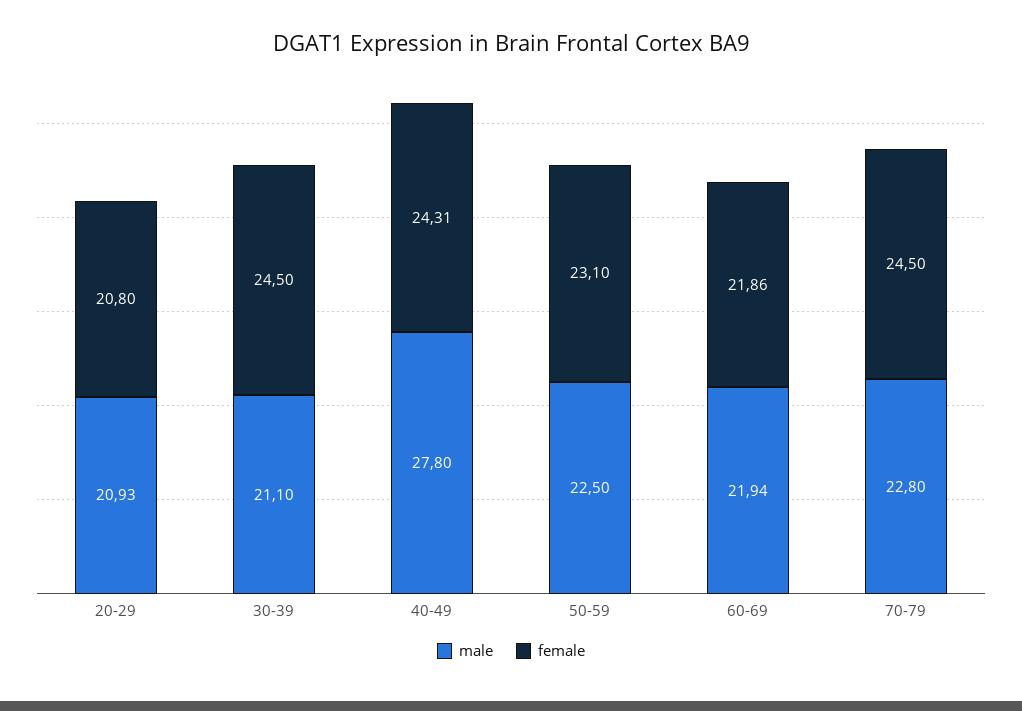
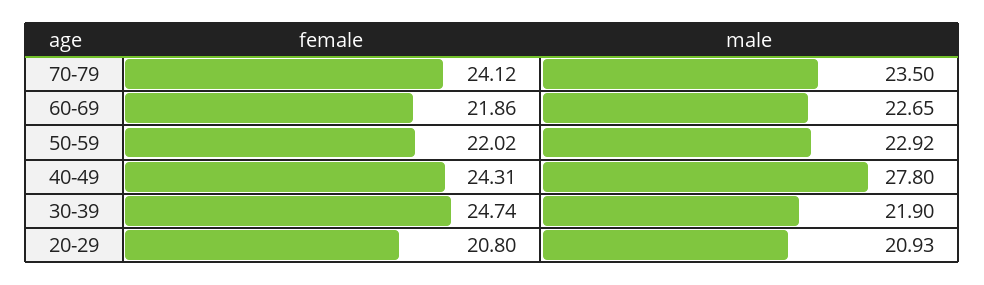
  {
    "male": {
      "20-29": 20.93,
-     "30-39": 21.1,
+     "30-39": 21.9,
      "40-49": 27.8,
-     "50-59": 22.5,
+     "50-59": 22.92,
-     "60-69": 21.94,
+     "60-69": 22.65,
-     "70-79": 22.8
+     "70-79": 23.5
    },
    "female": {
      "20-29": 20.8,
-     "30-39": 24.5,
+     "30-39": 24.74,
      "40-49": 24.31,
-     "50-59": 23.1,
+     "50-59": 22.02,
      "60-69": 21.86,
-     "70-79": 24.5
+     "70-79": 24.12
    }
  }

